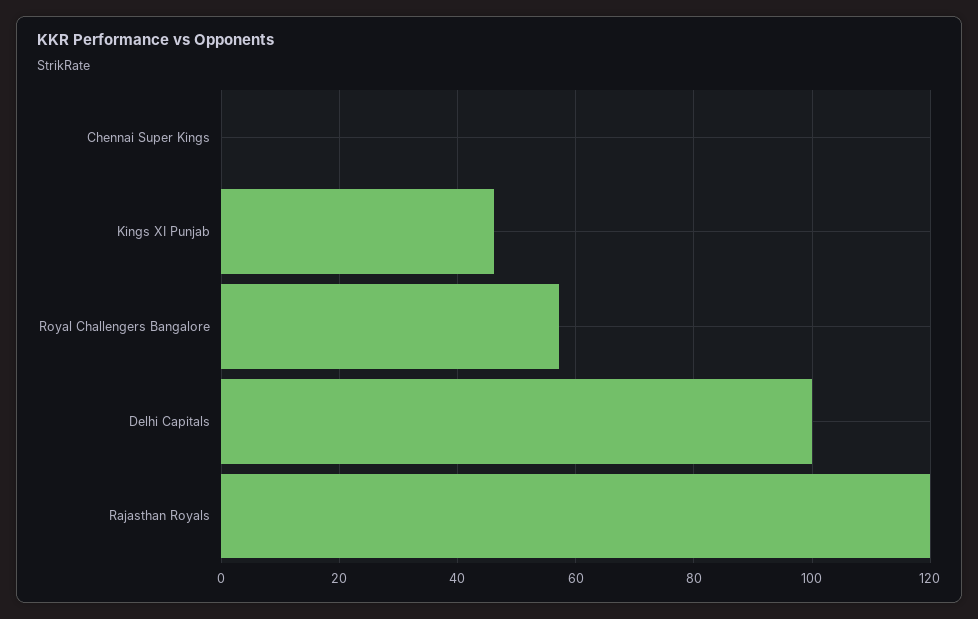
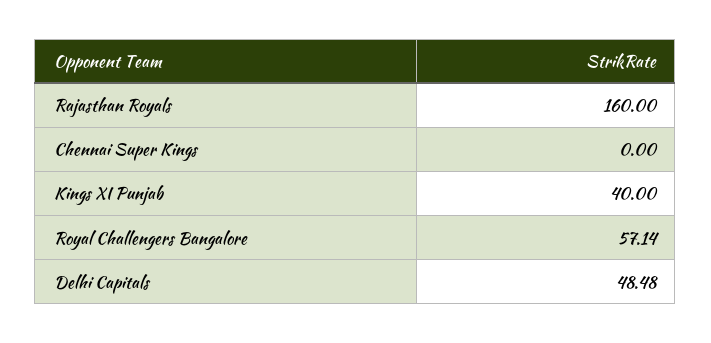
  {
    "Chennai Super Kings": 0,
-   "Kings XI Punjab": 46,
+   "Kings XI Punjab": 40,
    "Royal Challengers Bangalore": 57.14,
-   "Delhi Capitals": 100,
+   "Delhi Capitals": 48.48,
-   "Rajasthan Royals": 120
+   "Rajasthan Royals": 160
  }

